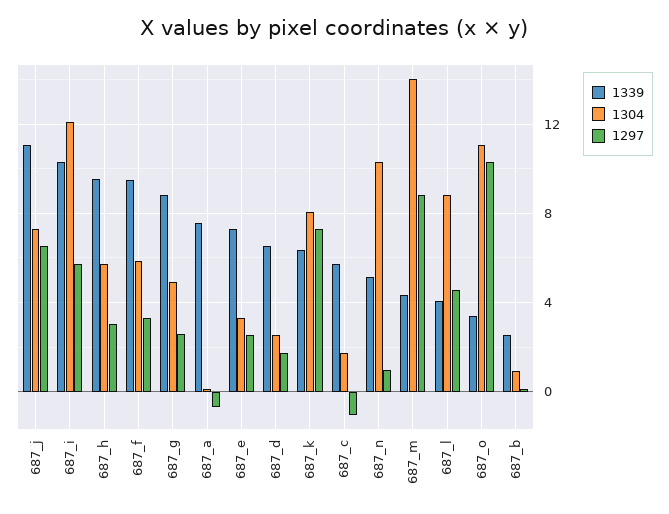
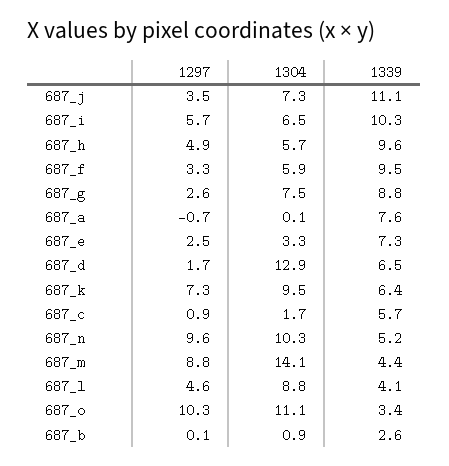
  {
    "1339": {
      "687_j": 11.1,
      "687_i": 10.3,
      "687_h": 9.6,
      "687_f": 9.5,
      "687_g": 8.8,
      "687_a": 7.6,
      "687_e": 7.3,
      "687_d": 6.5,
      "687_k": 6.4,
      "687_c": 5.7,
      "687_n": 5.2,
      "687_m": 4.4,
      "687_l": 4.1,
      "687_o": 3.4,
      "687_b": 2.6
    },
    "1304": {
      "687_j": 7.3,
-     "687_i": 12,
+     "687_i": 6.5,
      "687_h": 5.7,
      "687_f": 5.9,
-     "687_g": 5,
+     "687_g": 7.5,
      "687_a": 0.1,
      "687_e": 3.3,
-     "687_d": 2.5,
+     "687_d": 12.9,
-     "687_k": 8,
+     "687_k": 9.5,
      "687_c": 1.7,
      "687_n": 10.3,
      "687_m": 14.1,
      "687_l": 8.8,
      "687_o": 11.1,
      "687_b": 0.9
    },
    "1297": {
-     "687_j": 6.5,
+     "687_j": 3.5,
      "687_i": 5.7,
-     "687_h": 3,
+     "687_h": 4.9,
      "687_f": 3.3,
      "687_g": 2.6,
      "687_a": -0.7,
      "687_e": 2.5,
      "687_d": 1.7,
      "687_k": 7.3,
-     "687_c": -1,
+     "687_c": 0.9,
-     "687_n": 1,
+     "687_n": 9.6,
      "687_m": 8.8,
      "687_l": 4.6,
      "687_o": 10.3,
      "687_b": 0.1
    }
  }

